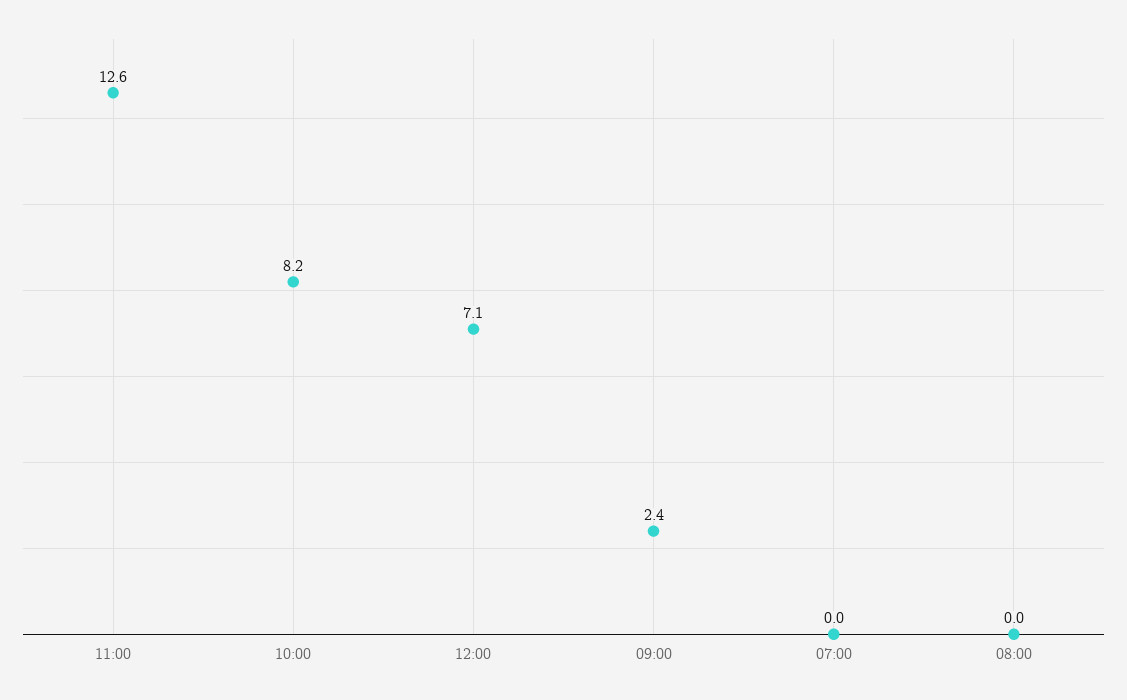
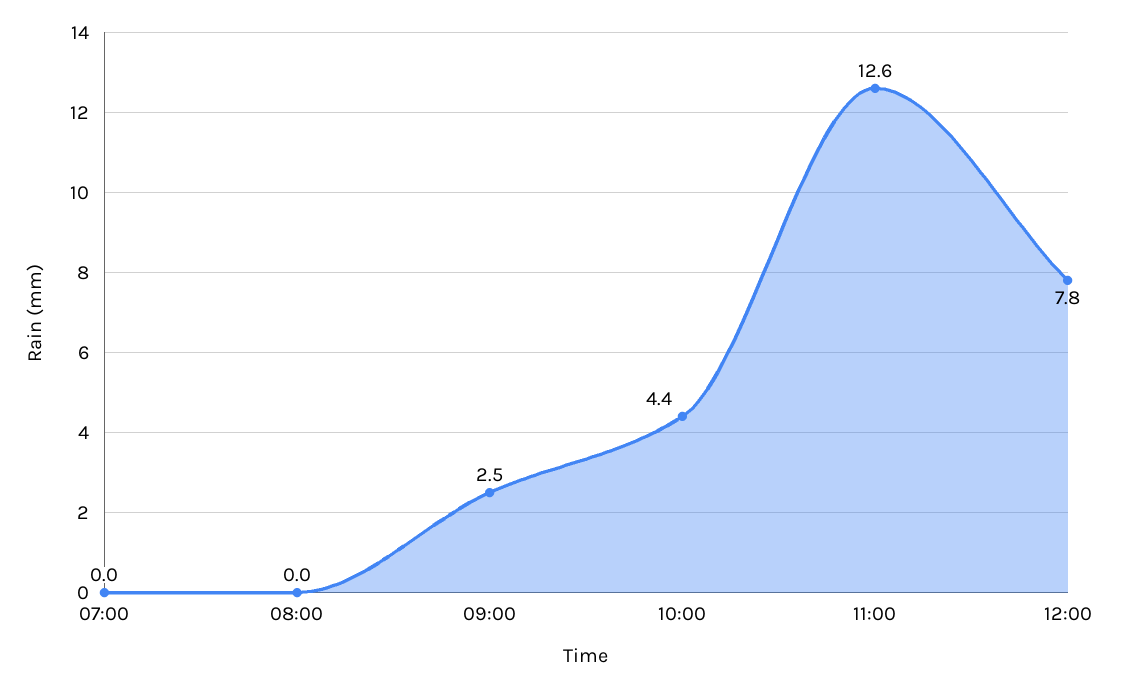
  {
    "11:00": 12.6,
-   "10:00": 8.2,
+   "10:00": 4.4,
-   "12:00": 7.1,
+   "12:00": 7.8,
-   "09:00": 2.4,
+   "09:00": 2.5,
    "07:00": 0,
    "08:00": 0
  }

